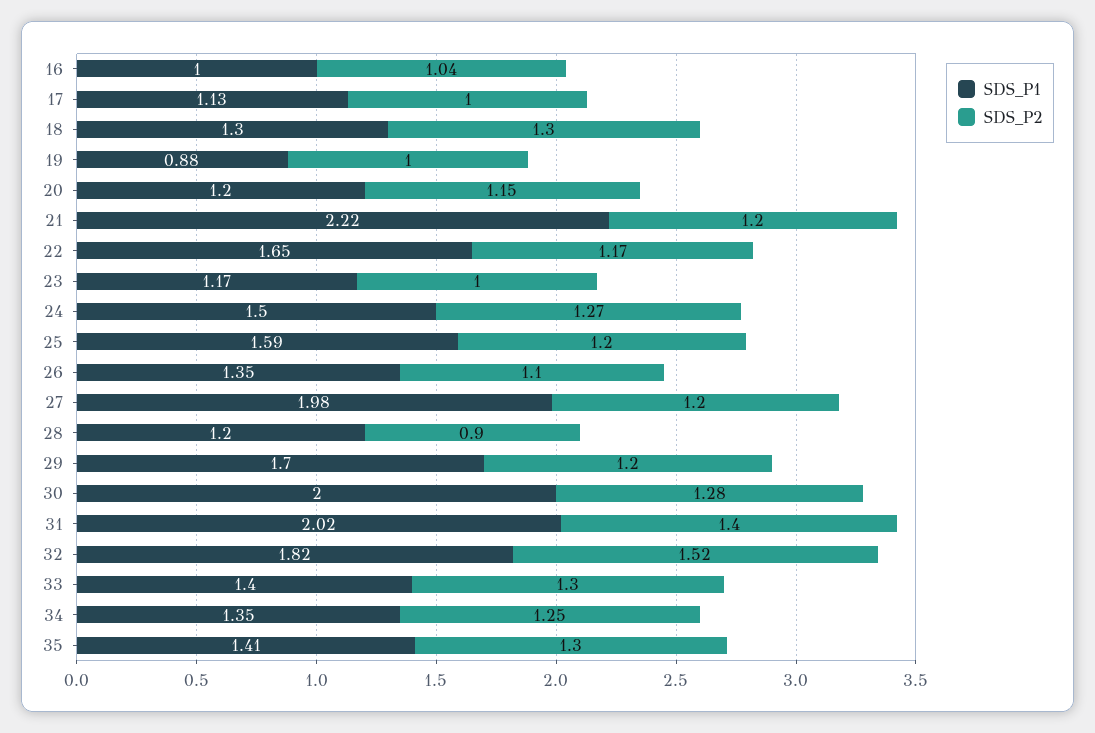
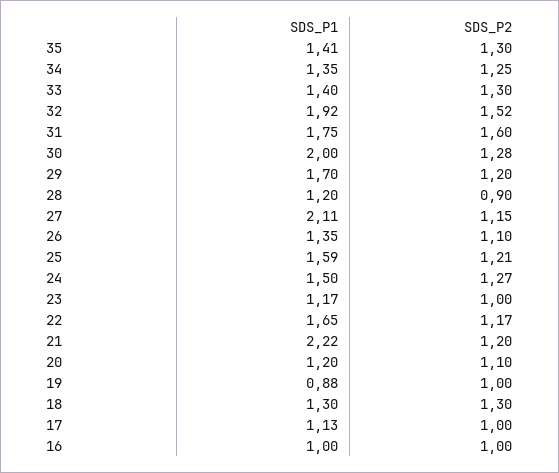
  {
    "SDS_P1": {
      "16": 1,
      "17": 1.13,
      "18": 1.3,
      "19": 0.88,
      "20": 1.2,
      "21": 2.22,
      "22": 1.65,
      "23": 1.17,
      "24": 1.5,
      "25": 1.59,
      "26": 1.35,
-     "27": 1.98,
+     "27": 2.11,
      "28": 1.2,
      "29": 1.7,
      "30": 2,
-     "31": 2.02,
+     "31": 1.75,
-     "32": 1.82,
+     "32": 1.92,
      "33": 1.4,
      "34": 1.35,
      "35": 1.41
    },
    "SDS_P2": {
-     "16": 1.04,
+     "16": 1,
      "17": 1,
      "18": 1.3,
      "19": 1,
-     "20": 1.15,
+     "20": 1.1,
      "21": 1.2,
      "22": 1.17,
      "23": 1,
      "24": 1.27,
-     "25": 1.2,
+     "25": 1.21,
      "26": 1.1,
-     "27": 1.2,
+     "27": 1.15,
      "28": 0.9,
      "29": 1.2,
      "30": 1.28,
-     "31": 1.4,
+     "31": 1.6,
      "32": 1.52,
      "33": 1.3,
      "34": 1.25,
      "35": 1.3
    }
  }

